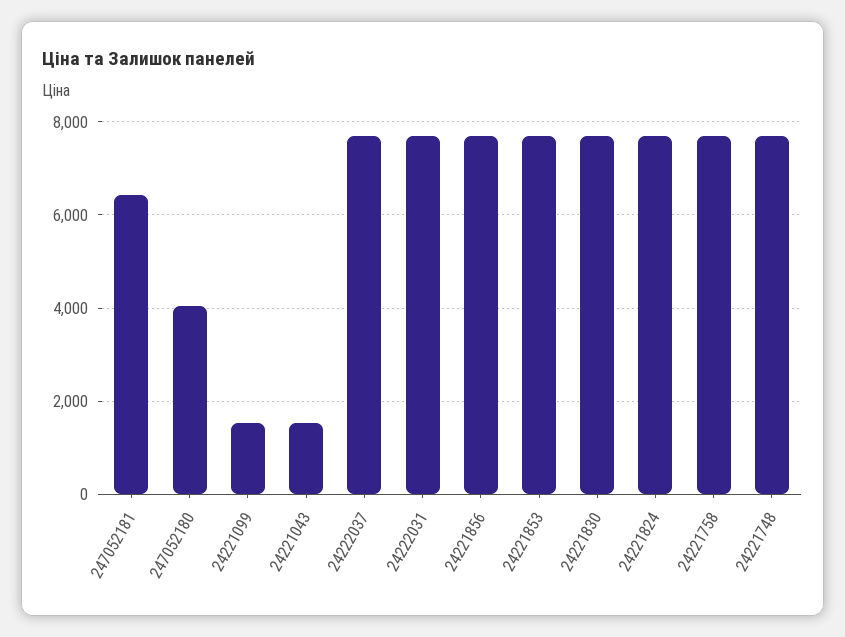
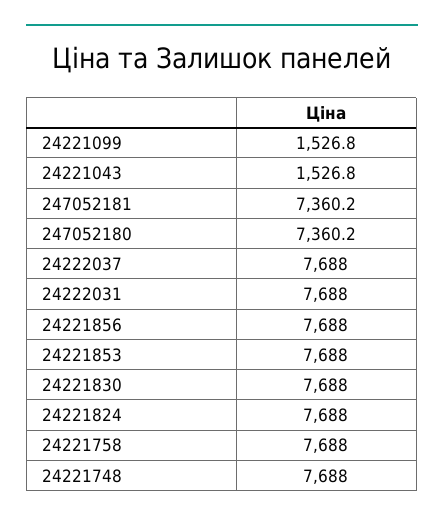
  {
-   "247052181": 6400,
+   "247052181": 7360.2,
-   "247052180": 4000,
+   "247052180": 7360.2,
    "24221099": 1526.8,
    "24221043": 1526.8,
    "24222037": 7688,
    "24222031": 7688,
    "24221856": 7688,
    "24221853": 7688,
    "24221830": 7688,
    "24221824": 7688,
    "24221758": 7688,
    "24221748": 7688
  }

